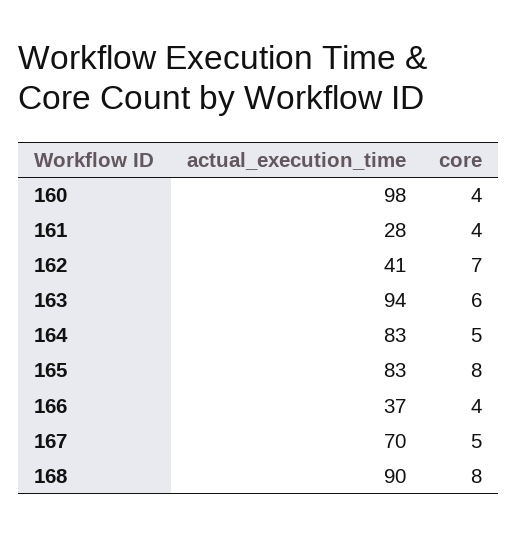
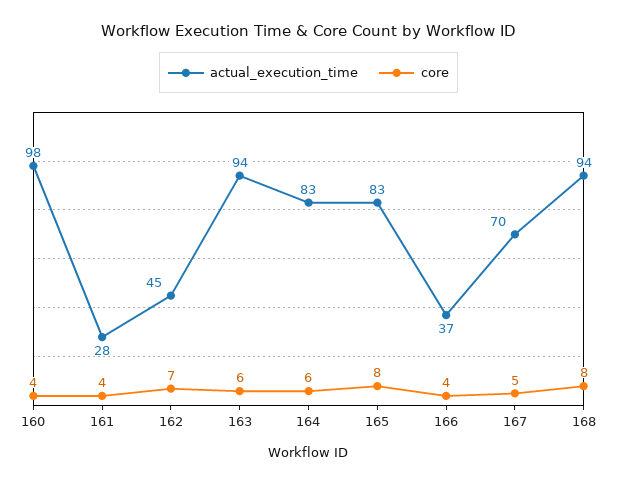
  {
    "actual_execution_time": {
      "160": 98,
      "161": 28,
-     "162": 41,
+     "162": 45,
      "163": 94,
      "164": 83,
      "165": 83,
      "166": 37,
      "167": 70,
-     "168": 90
+     "168": 94
    },
    "core": {
      "160": 4,
      "161": 4,
      "162": 7,
      "163": 6,
-     "164": 5,
+     "164": 6,
      "165": 8,
      "166": 4,
      "167": 5,
      "168": 8
    }
  }

